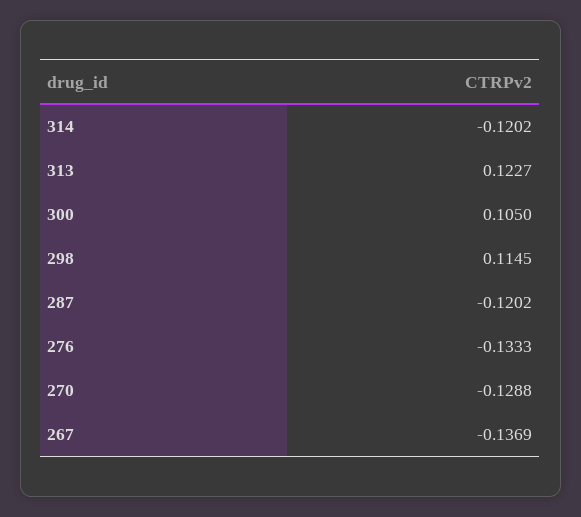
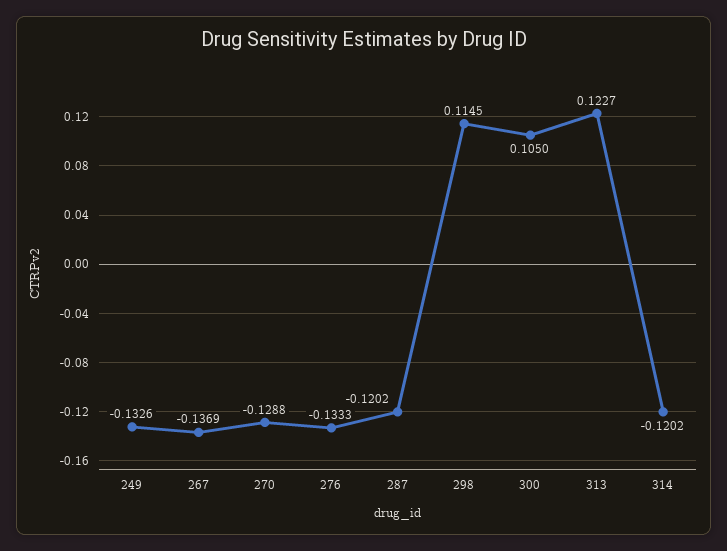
  {
    "314": -0.1202,
    "313": 0.1227,
    "300": 0.105,
    "298": 0.1145,
    "287": -0.1202,
    "276": -0.1333,
    "270": -0.1288,
-   "267": -0.1369
+   "267": -0.1369,
+   "249": -0.1326
  }

